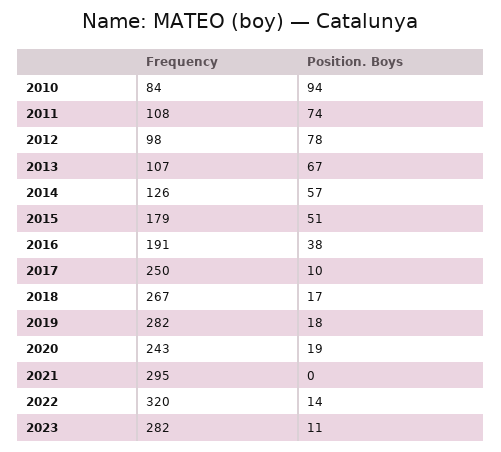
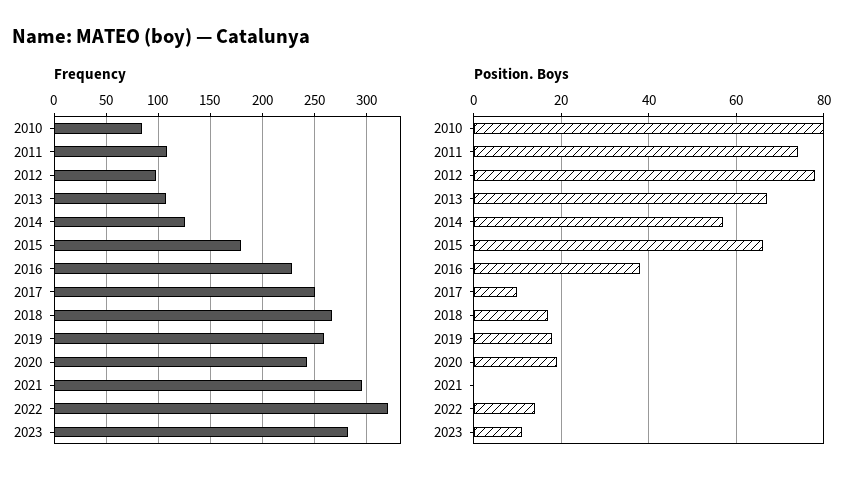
  {
    "Frequency": {
      "2010": 84,
      "2011": 108,
      "2012": 98,
      "2013": 107,
      "2014": 126,
      "2015": 179,
-     "2016": 191,
+     "2016": 230,
      "2017": 250,
      "2018": 267,
-     "2019": 282,
+     "2019": 260,
      "2020": 243,
      "2021": 295,
      "2022": 320,
      "2023": 282
    },
    "Position. Boys": {
-     "2010": 94,
+     "2010": 80,
      "2011": 74,
      "2012": 78,
      "2013": 67,
      "2014": 57,
-     "2015": 51,
+     "2015": 65,
      "2016": 38,
      "2017": 10,
      "2018": 17,
      "2019": 18,
      "2020": 19,
      "2021": 0,
      "2022": 14,
      "2023": 11
    }
  }

